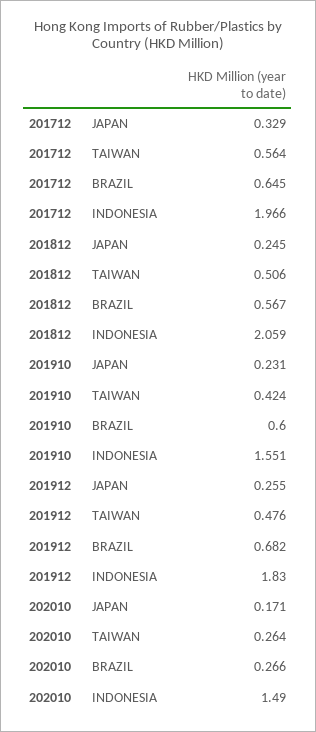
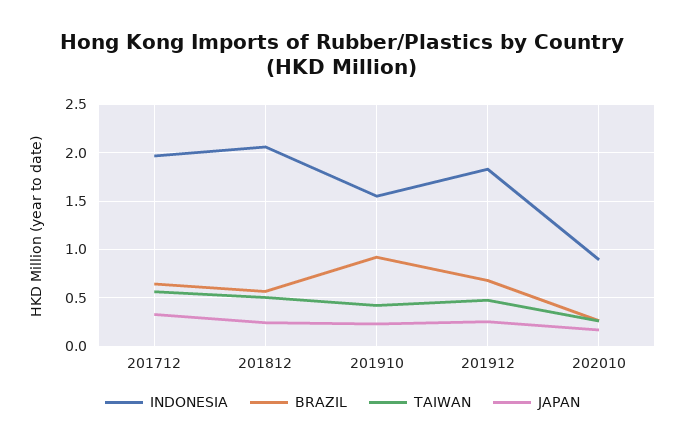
  {
    "JAPAN": {
      "201712": 0.329,
      "201812": 0.245,
      "201910": 0.231,
      "201912": 0.255,
      "202010": 0.171
    },
    "TAIWAN": {
      "201712": 0.564,
      "201812": 0.506,
      "201910": 0.424,
      "201912": 0.476,
      "202010": 0.264
    },
    "BRAZIL": {
      "201712": 0.645,
      "201812": 0.567,
-     "201910": 0.6,
+     "201910": 0.9,
      "201912": 0.682,
      "202010": 0.266
    },
    "INDONESIA": {
      "201712": 1.966,
      "201812": 2.059,
      "201910": 1.551,
      "201912": 1.83,
-     "202010": 1.49
+     "202010": 0.9
    }
  }

